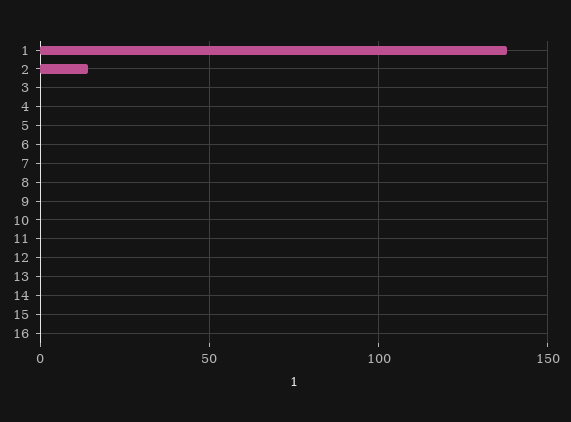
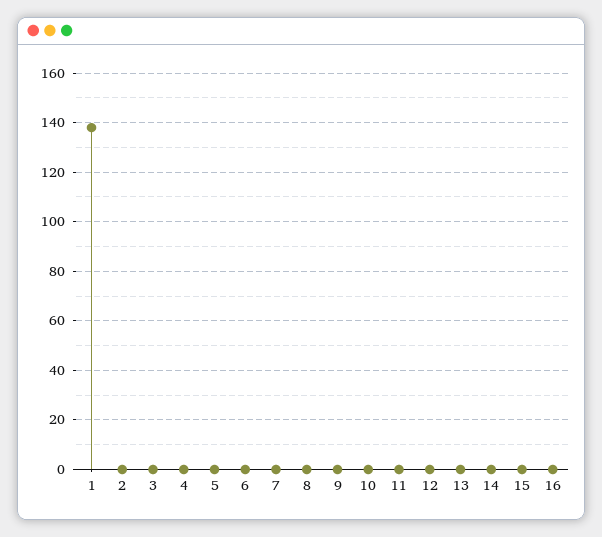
  {
    "1": 140,
-   "2": 15,
+   "2": 0,
    "3": 0,
    "4": 0,
    "5": 0,
    "6": 0,
    "7": 0,
    "8": 0,
    "9": 0,
    "10": 0,
    "11": 0,
    "12": 0,
    "13": 0,
    "14": 0,
    "15": 0,
    "16": 0
  }

